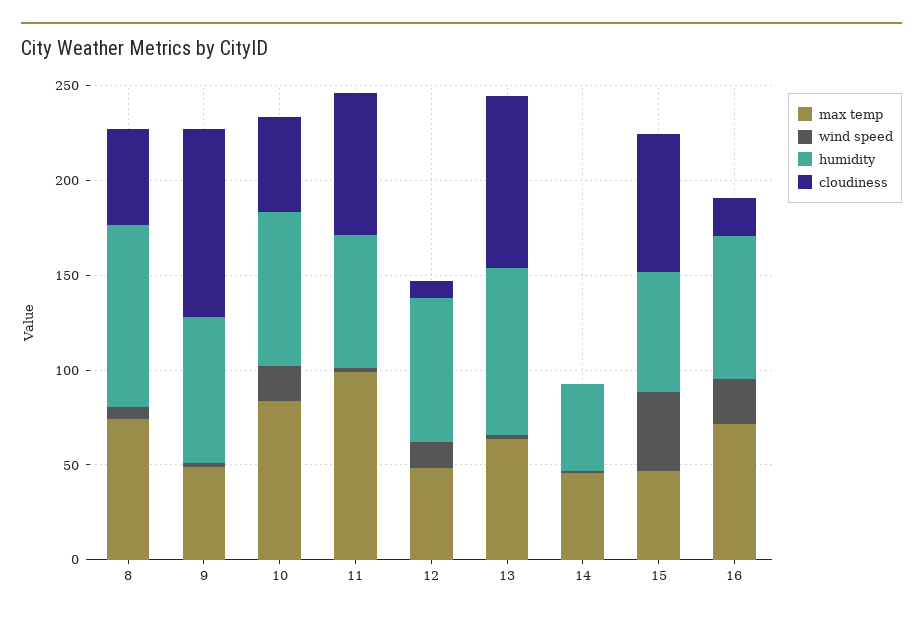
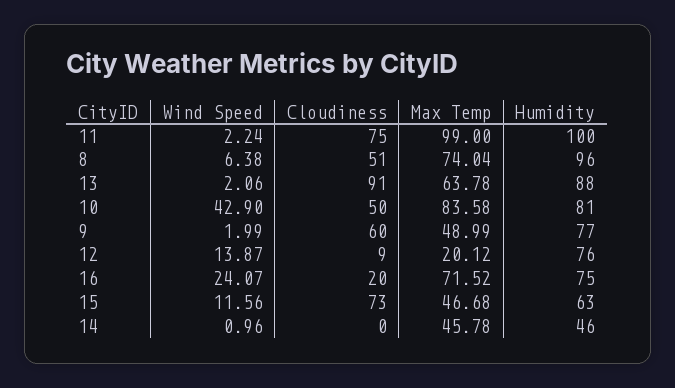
  {
    "max temp": {
      "8": 74.04,
      "9": 48.99,
      "10": 83.58,
      "11": 99,
-     "12": 50,
+     "12": 20.12,
      "13": 63.78,
      "14": 45.78,
      "15": 46.68,
      "16": 71.52
    },
    "wind speed": {
      "8": 6.38,
      "9": 1.99,
-     "10": 20,
+     "10": 42.9,
      "11": 2.24,
      "12": 13.87,
      "13": 2.06,
      "14": 0.96,
-     "15": 40,
+     "15": 11.56,
      "16": 24.07
    },
    "humidity": {
      "8": 96,
      "9": 77,
      "10": 81,
-     "11": 70,
+     "11": 100,
      "12": 76,
      "13": 88,
      "14": 46,
      "15": 63,
      "16": 75
    },
    "cloudiness": {
      "8": 51,
-     "9": 100,
+     "9": 60,
      "10": 50,
      "11": 75,
      "12": 9,
      "13": 91,
      "14": 0,
      "15": 73,
      "16": 20
    }
  }

